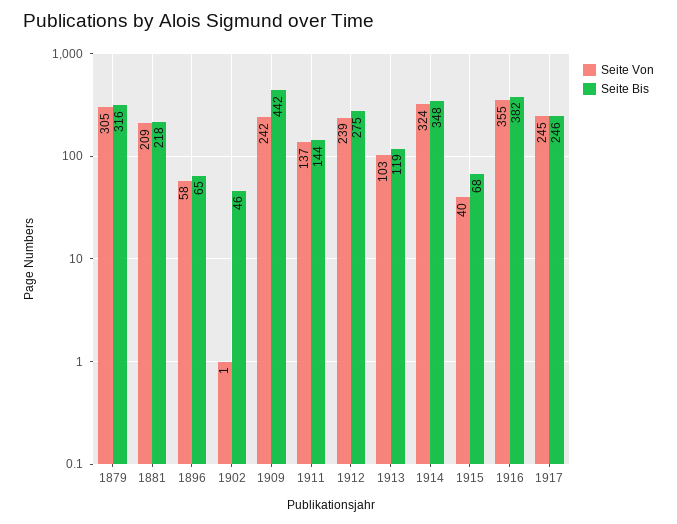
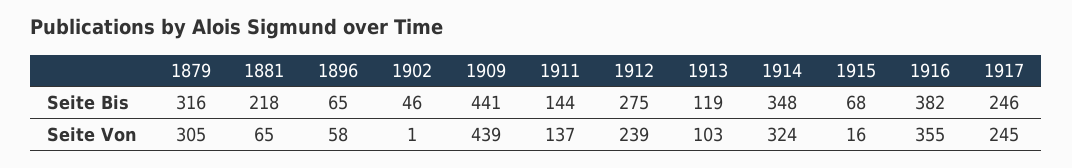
  {
    "Seite Von": {
      "1879": 305,
-     "1881": 209,
+     "1881": 65,
      "1896": 58,
      "1902": 1,
-     "1909": 242,
+     "1909": 439,
      "1911": 137,
      "1912": 239,
      "1913": 103,
      "1914": 324,
-     "1915": 40,
+     "1915": 16,
      "1916": 355,
      "1917": 245
    },
    "Seite Bis": {
      "1879": 316,
      "1881": 218,
      "1896": 65,
      "1902": 46,
-     "1909": 442,
+     "1909": 441,
      "1911": 144,
      "1912": 275,
      "1913": 119,
      "1914": 348,
      "1915": 68,
      "1916": 382,
      "1917": 246
    }
  }

